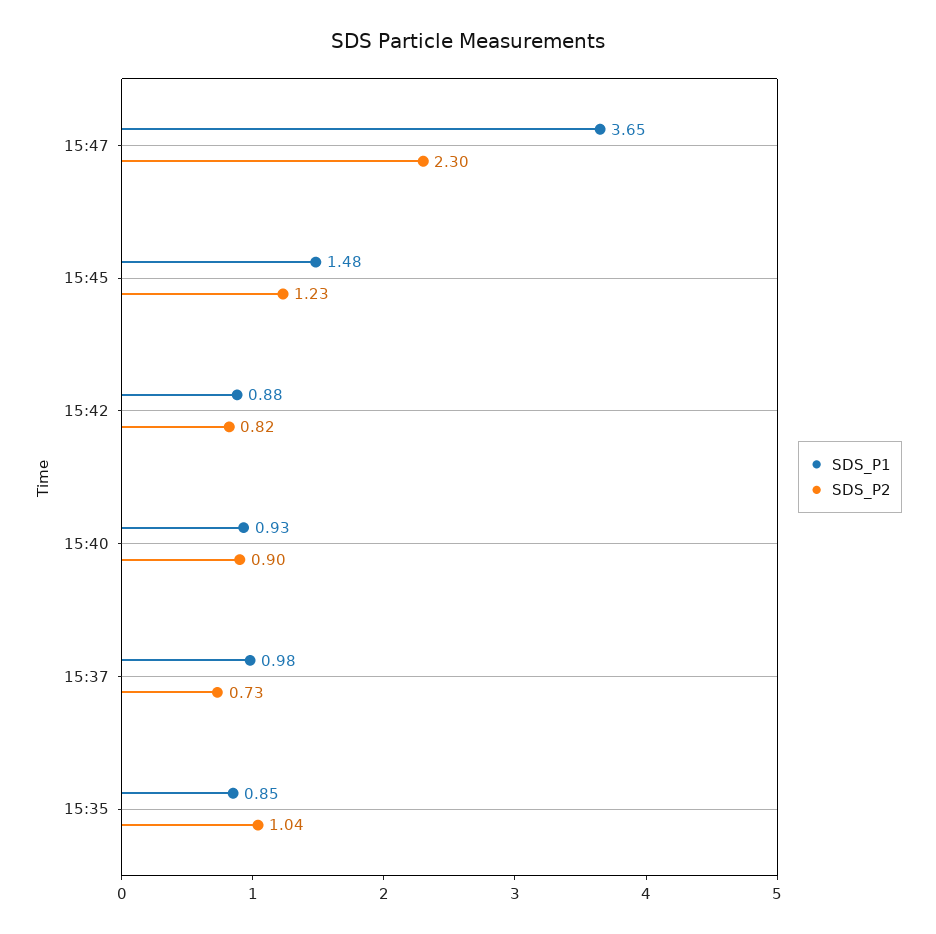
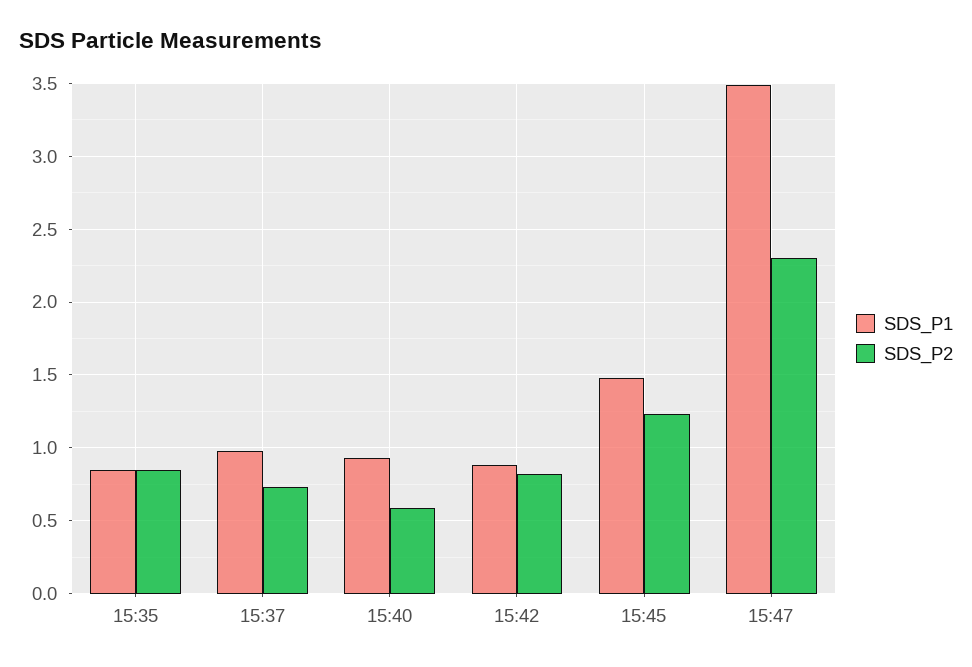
  {
    "SDS_P1": {
-     "15:47": 3.65,
+     "15:47": 3.5,
      "15:45": 1.48,
      "15:42": 0.88,
      "15:40": 0.93,
      "15:37": 0.98,
      "15:35": 0.85
    },
    "SDS_P2": {
      "15:47": 2.3,
      "15:45": 1.23,
      "15:42": 0.82,
-     "15:40": 0.9,
+     "15:40": 0.6,
      "15:37": 0.73,
-     "15:35": 1.04
+     "15:35": 0.85
    }
  }

